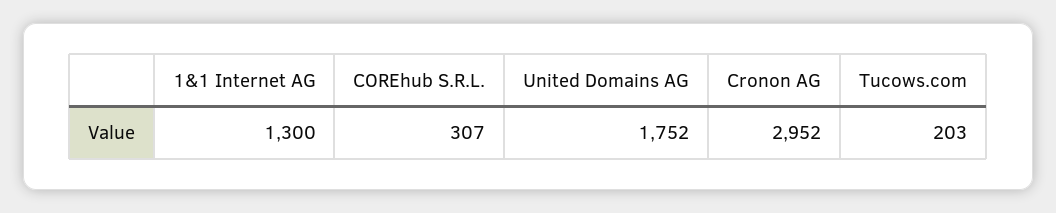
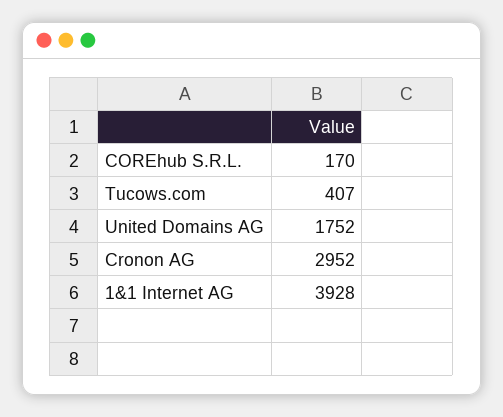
  {
-   "1&1 Internet AG": 1300,
+   "1&1 Internet AG": 3928,
-   "COREhub S.R.L.": 307,
+   "COREhub S.R.L.": 170,
    "United Domains AG": 1752,
    "Cronon AG": 2952,
-   "Tucows.com": 203
+   "Tucows.com": 407
  }

